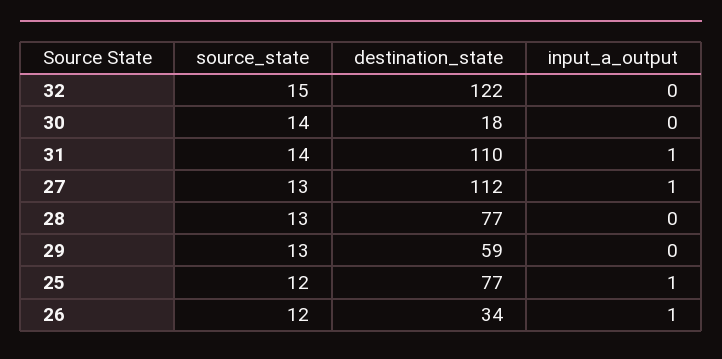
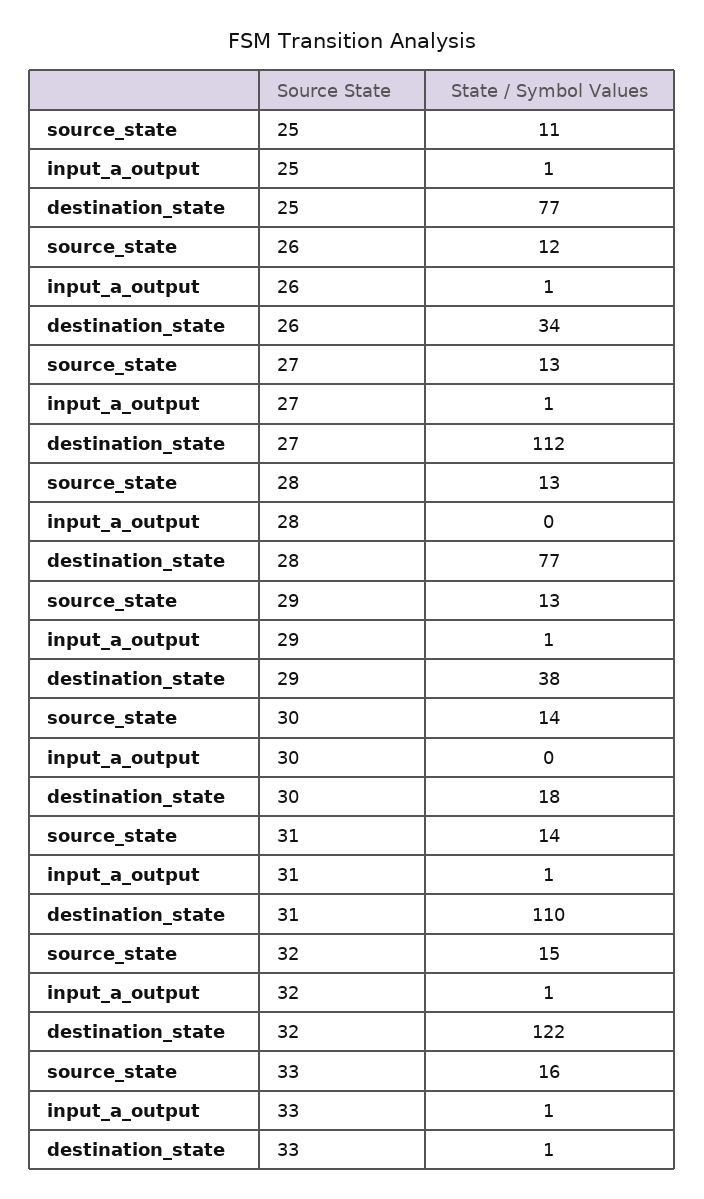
  {
    "source_state": {
      "32": 15,
      "30": 14,
      "31": 14,
      "27": 13,
      "28": 13,
      "29": 13,
-     "25": 12,
+     "25": 11,
-     "26": 12
+     "26": 12,
+     "33": 16
    },
    "destination_state": {
      "32": 122,
      "30": 18,
      "31": 110,
      "27": 112,
      "28": 77,
-     "29": 59,
+     "29": 38,
      "25": 77,
-     "26": 34
+     "26": 34,
+     "33": 1
    },
    "input_a_output": {
-     "32": 0,
+     "32": 1,
      "30": 0,
      "31": 1,
      "27": 1,
      "28": 0,
-     "29": 0,
+     "29": 1,
      "25": 1,
-     "26": 1
+     "26": 1,
+     "33": 1
    }
  }

